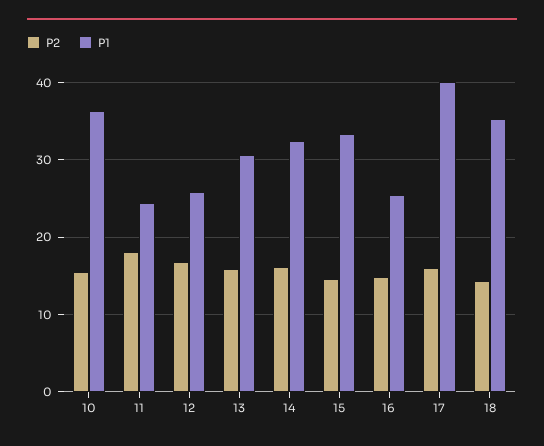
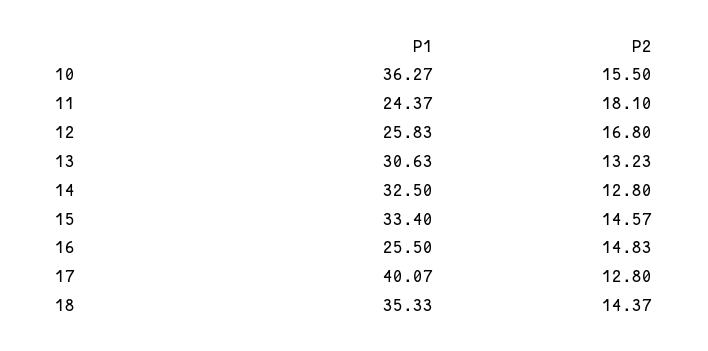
  {
    "P2": {
      "10": 15.5,
      "11": 18.1,
      "12": 16.8,
-     "13": 16,
+     "13": 13.23,
-     "14": 16,
+     "14": 12.8,
      "15": 14.57,
      "16": 14.83,
-     "17": 16,
+     "17": 12.8,
      "18": 14.37
    },
    "P1": {
      "10": 36.27,
      "11": 24.37,
      "12": 25.83,
      "13": 30.63,
      "14": 32.5,
      "15": 33.4,
      "16": 25.5,
      "17": 40.07,
      "18": 35.33
    }
  }

